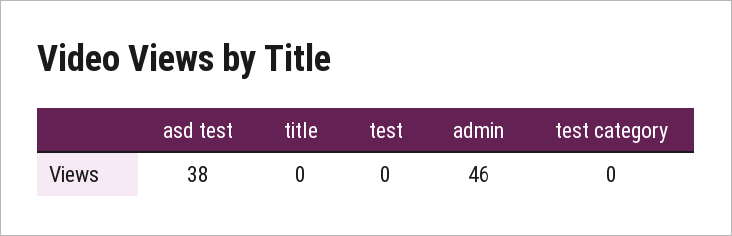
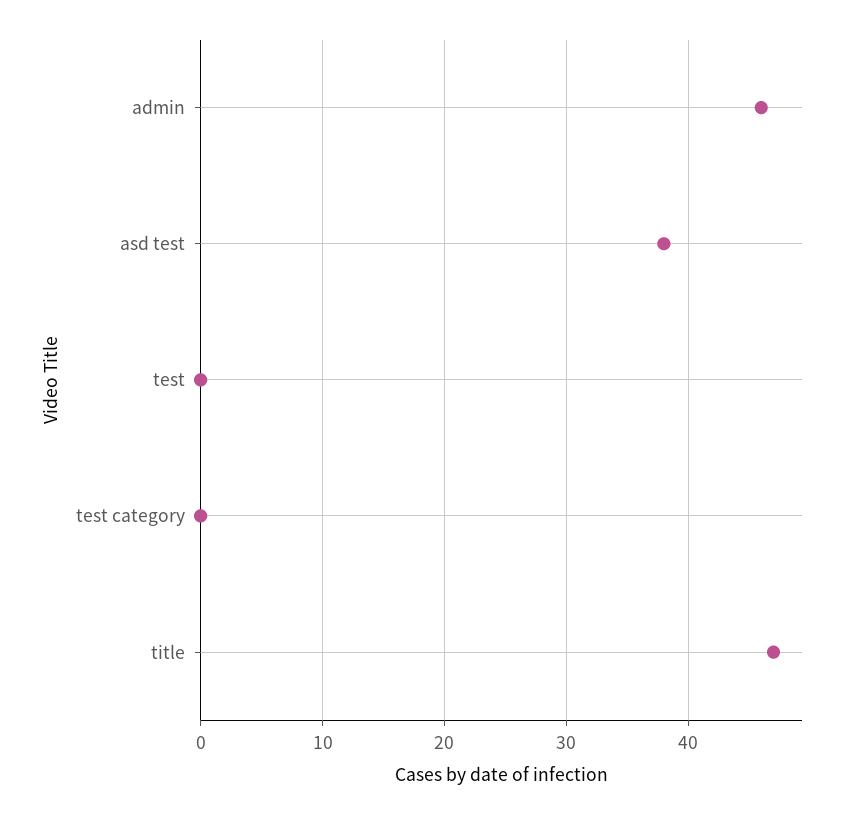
  {
    "asd test": 38,
-   "title": 0,
+   "title": 47,
    "test": 0,
    "admin": 46,
    "test category": 0
  }

